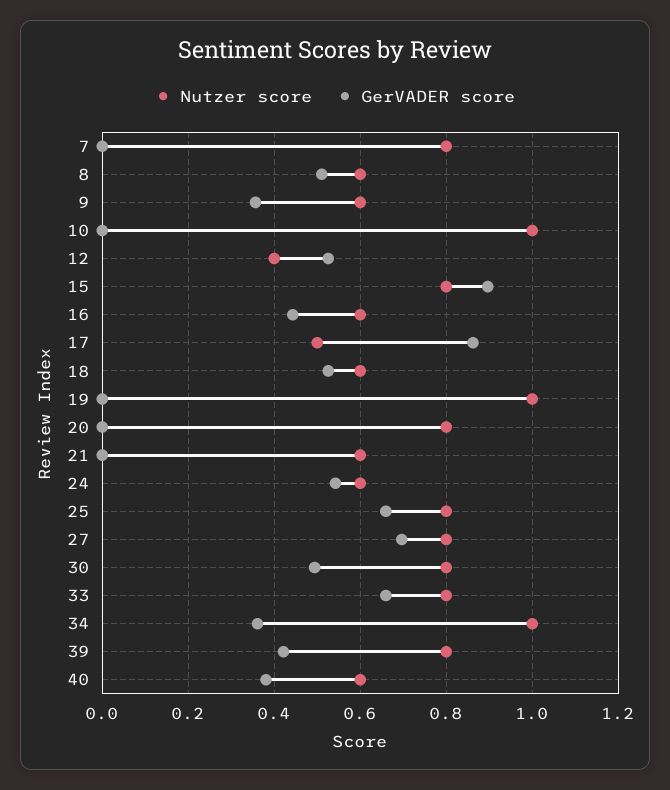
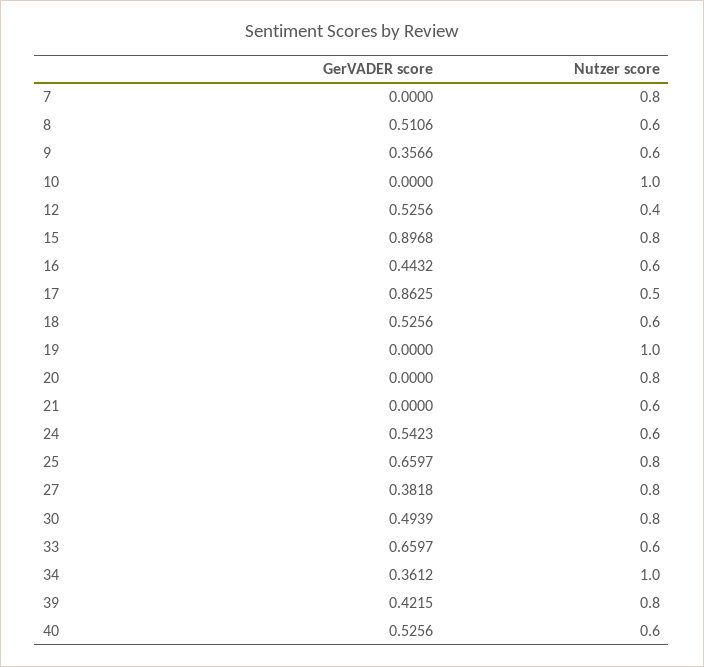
  {
    "Nutzer score": {
      "7": 0.8,
      "8": 0.6,
      "9": 0.6,
      "10": 1,
      "12": 0.4,
      "15": 0.8,
      "16": 0.6,
      "17": 0.5,
      "18": 0.6,
      "19": 1,
      "20": 0.8,
      "21": 0.6,
      "24": 0.6,
      "25": 0.8,
      "27": 0.8,
      "30": 0.8,
-     "33": 0.8,
+     "33": 0.6,
      "34": 1,
      "39": 0.8,
      "40": 0.6
    },
    "GerVADER score": {
      "7": 0,
      "8": 0.5106,
      "9": 0.3566,
      "10": 0,
      "12": 0.5256,
      "15": 0.8968,
      "16": 0.4432,
      "17": 0.8625,
      "18": 0.5256,
      "19": 0,
      "20": 0,
      "21": 0,
      "24": 0.5423,
      "25": 0.6597,
-     "27": 0.7,
+     "27": 0.3818,
      "30": 0.4939,
      "33": 0.6597,
      "34": 0.3612,
      "39": 0.4215,
-     "40": 0.38
+     "40": 0.5256
    }
  }

